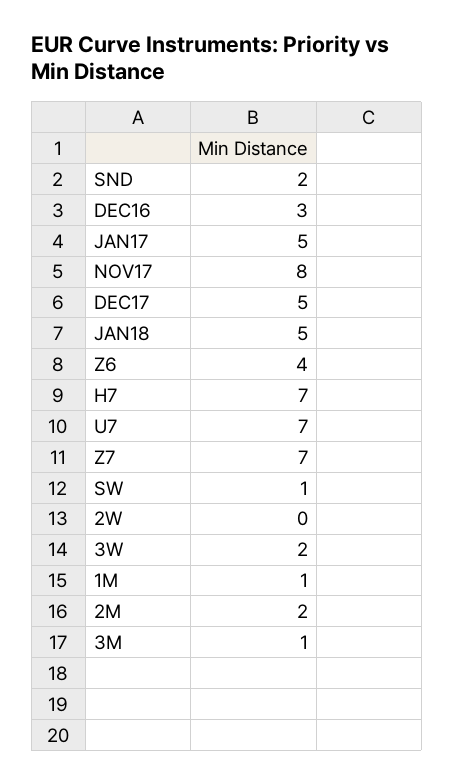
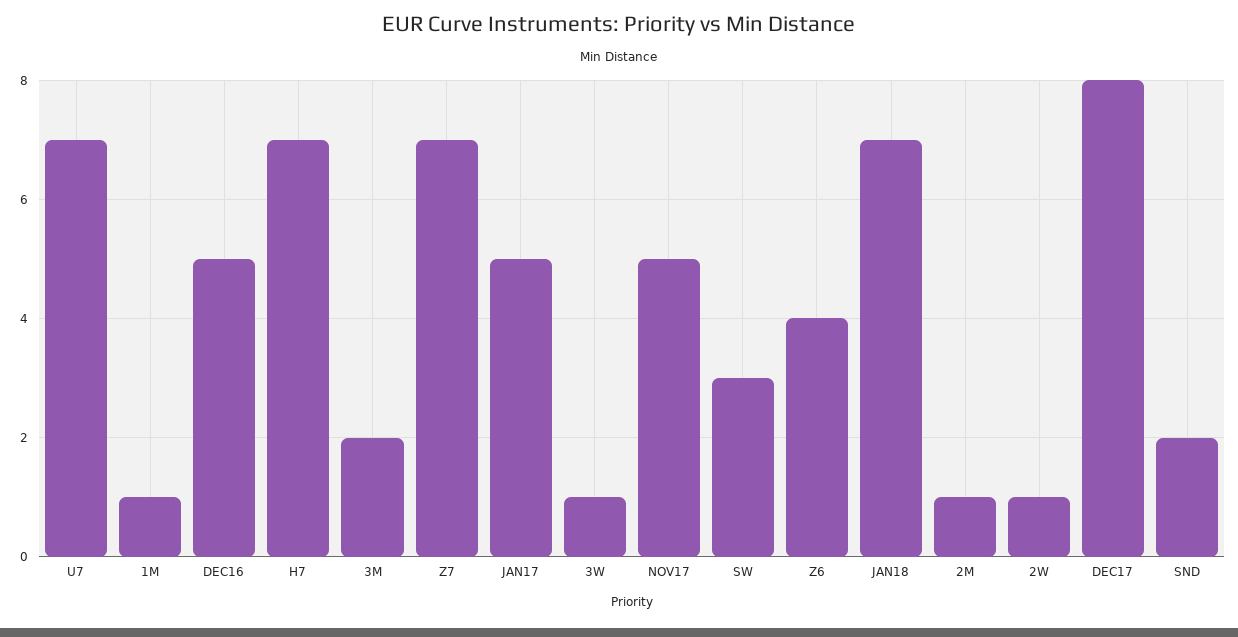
  {
    "SND": 2,
-   "DEC16": 3,
+   "DEC16": 5,
    "JAN17": 5,
-   "NOV17": 8,
+   "NOV17": 5,
-   "DEC17": 5,
+   "DEC17": 8,
-   "JAN18": 5,
+   "JAN18": 7,
    "Z6": 4,
    "H7": 7,
    "U7": 7,
    "Z7": 7,
-   "SW": 1,
+   "SW": 3,
-   "2W": 0,
+   "2W": 1,
-   "3W": 2,
+   "3W": 1,
    "1M": 1,
-   "2M": 2,
+   "2M": 1,
-   "3M": 1
+   "3M": 2
  }

